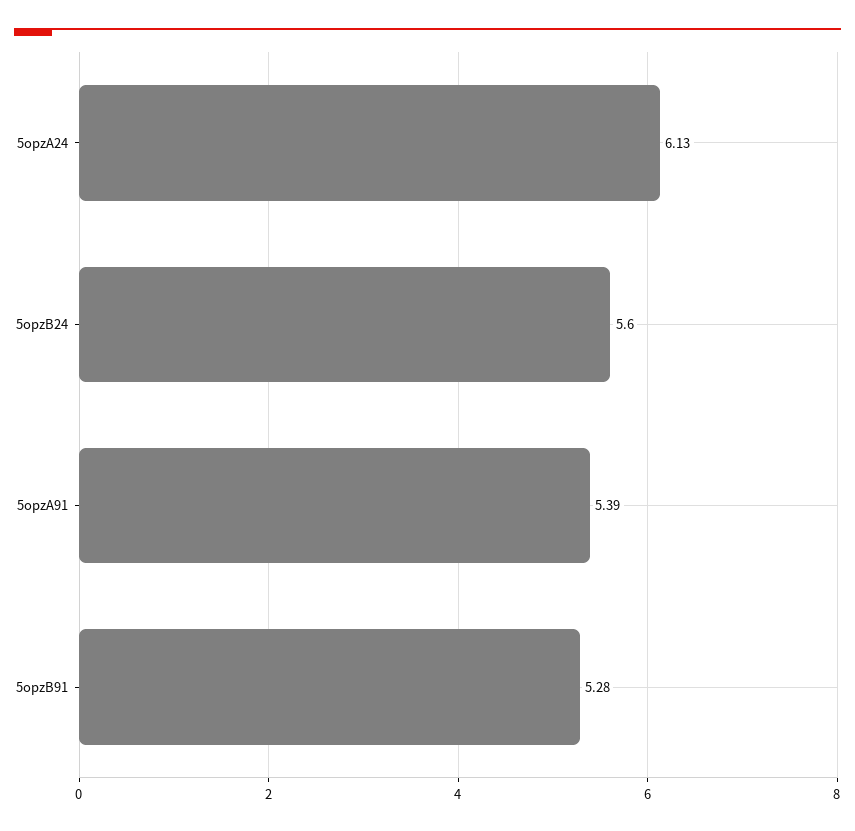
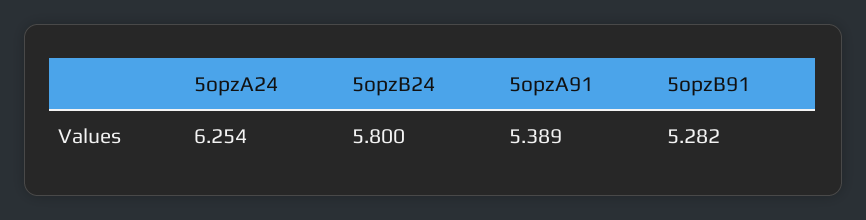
  {
-   "5opzA24": 6.13,
+   "5opzA24": 6.254,
-   "5opzB24": 5.6,
+   "5opzB24": 5.8,
    "5opzA91": 5.389,
    "5opzB91": 5.282
  }

